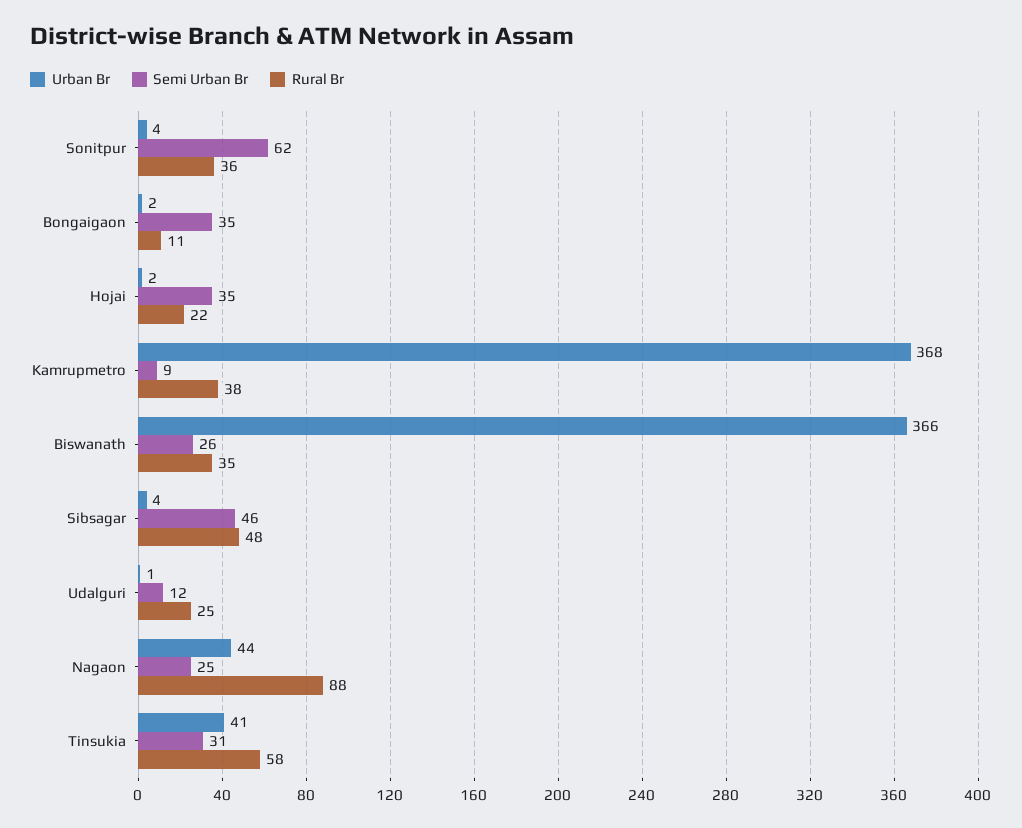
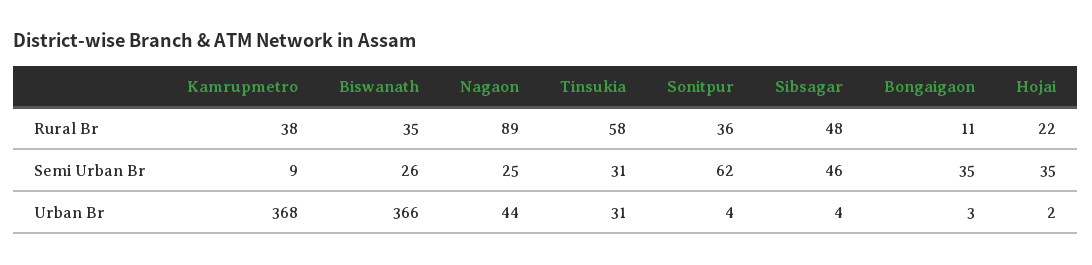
  {
    "Urban Br": {
      "Sonitpur": 4,
-     "Bongaigaon": 2,
+     "Bongaigaon": 3,
      "Hojai": 2,
      "Kamrupmetro": 368,
      "Biswanath": 366,
      "Sibsagar": 4,
-     "Udalguri": 1,
      "Nagaon": 44,
-     "Tinsukia": 41
+     "Tinsukia": 31
    },
    "Semi Urban Br": {
      "Sonitpur": 62,
      "Bongaigaon": 35,
      "Hojai": 35,
      "Kamrupmetro": 9,
      "Biswanath": 26,
      "Sibsagar": 46,
-     "Udalguri": 12,
      "Nagaon": 25,
      "Tinsukia": 31
    },
    "Rural Br": {
      "Sonitpur": 36,
      "Bongaigaon": 11,
      "Hojai": 22,
      "Kamrupmetro": 38,
      "Biswanath": 35,
      "Sibsagar": 48,
-     "Udalguri": 25,
-     "Nagaon": 88,
+     "Nagaon": 89,
      "Tinsukia": 58
    }
  }

